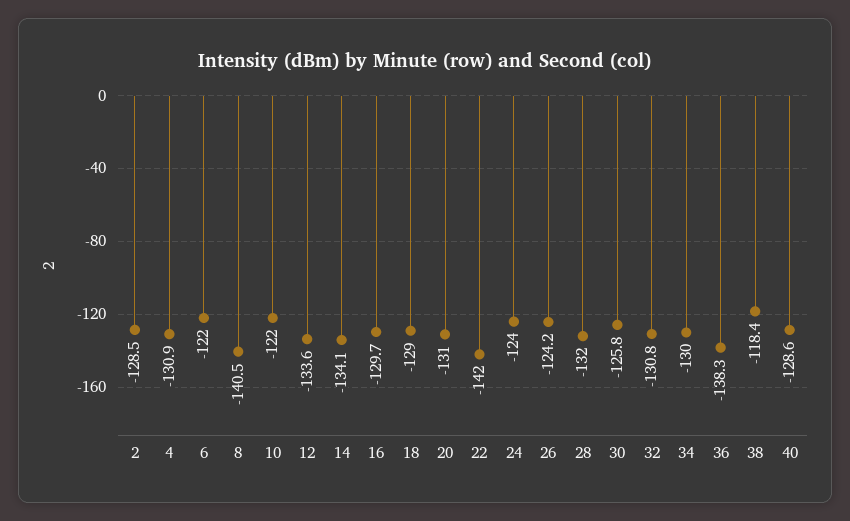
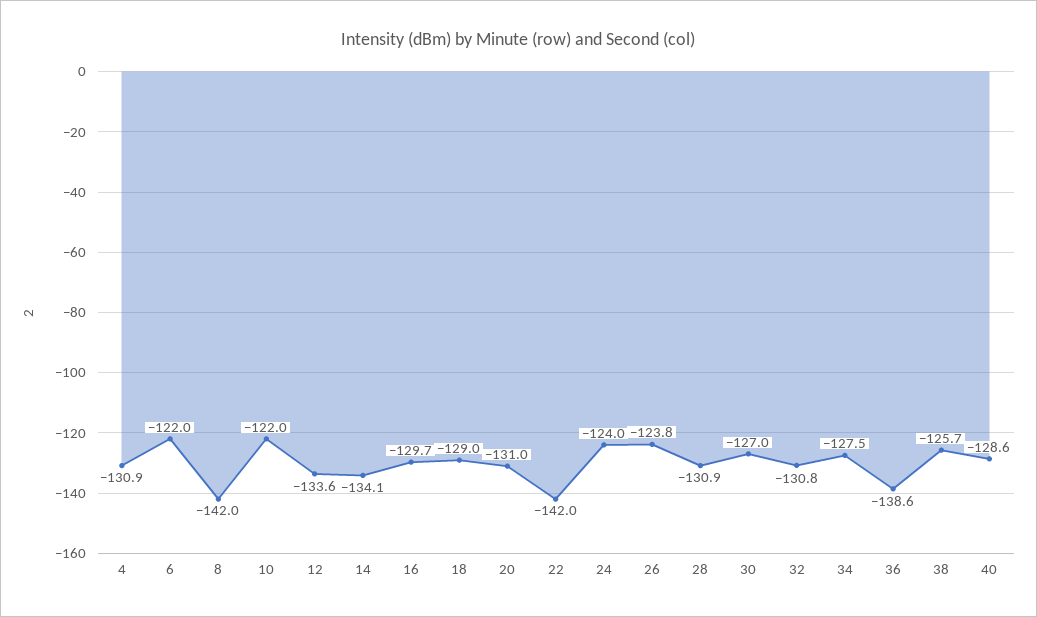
  {
-   "2": -128.5,
    "4": -130.9,
    "6": -122,
-   "8": -140.5,
+   "8": -142,
    "10": -122,
    "12": -133.6,
    "14": -134.1,
    "16": -129.7,
    "18": -129,
    "20": -131,
    "22": -142,
    "24": -124,
-   "26": -124.2,
+   "26": -123.8,
-   "28": -132,
+   "28": -130.9,
-   "30": -125.8,
+   "30": -127,
    "32": -130.8,
-   "34": -130,
+   "34": -127.5,
-   "36": -138.3,
+   "36": -138.6,
-   "38": -118.4,
+   "38": -125.7,
    "40": -128.6
  }

